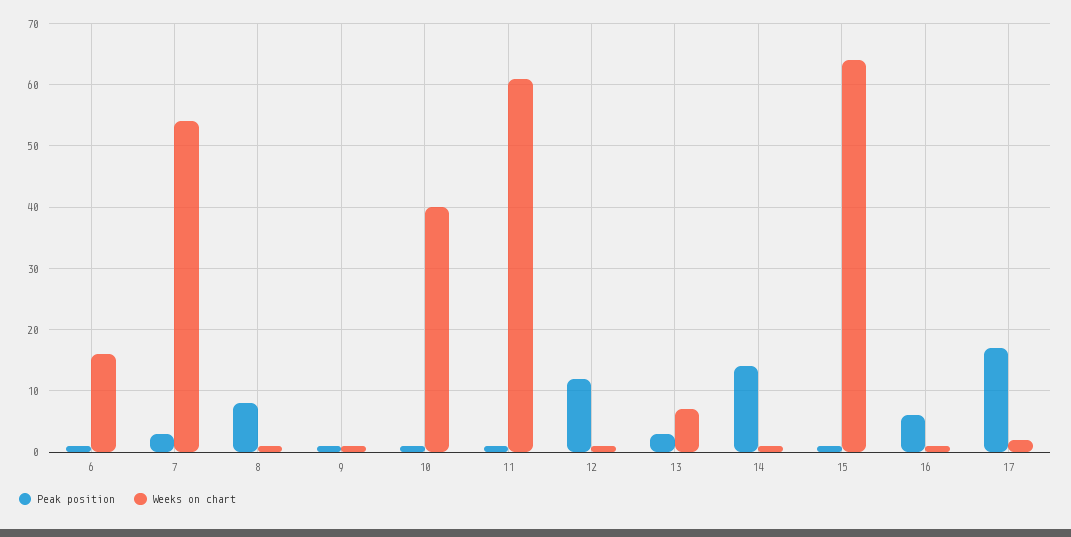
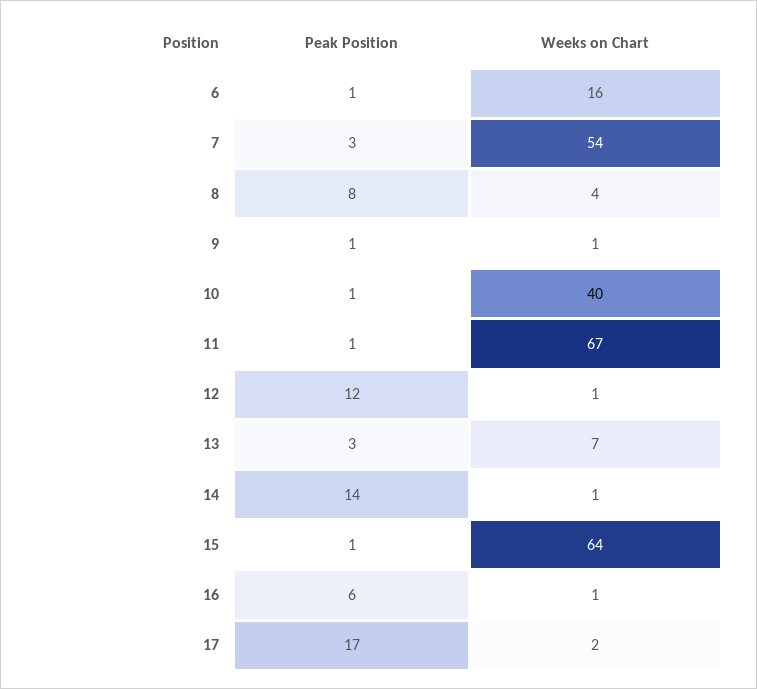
  {
    "Peak position": {
      "6": 1,
      "7": 3,
      "8": 8,
      "9": 1,
      "10": 1,
      "11": 1,
      "12": 12,
      "13": 3,
      "14": 14,
      "15": 1,
      "16": 6,
      "17": 17
    },
    "Weeks on chart": {
      "6": 16,
      "7": 54,
-     "8": 1,
+     "8": 4,
      "9": 1,
      "10": 40,
-     "11": 61,
+     "11": 67,
      "12": 1,
      "13": 7,
      "14": 1,
      "15": 64,
      "16": 1,
      "17": 2
    }
  }

